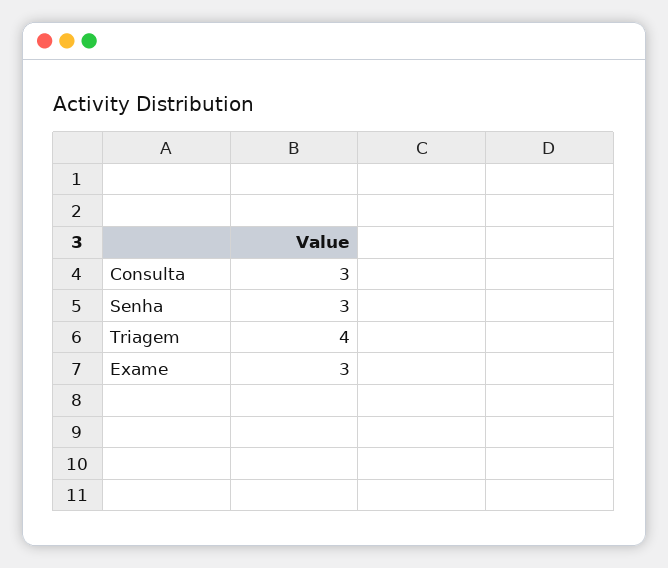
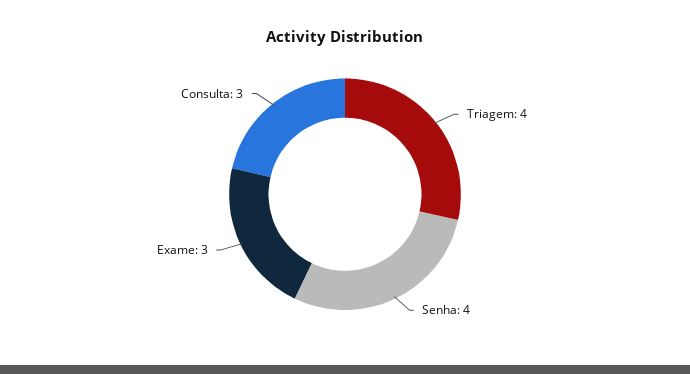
  {
    "Consulta": 3,
-   "Senha": 3,
+   "Senha": 4,
    "Triagem": 4,
    "Exame": 3
  }

